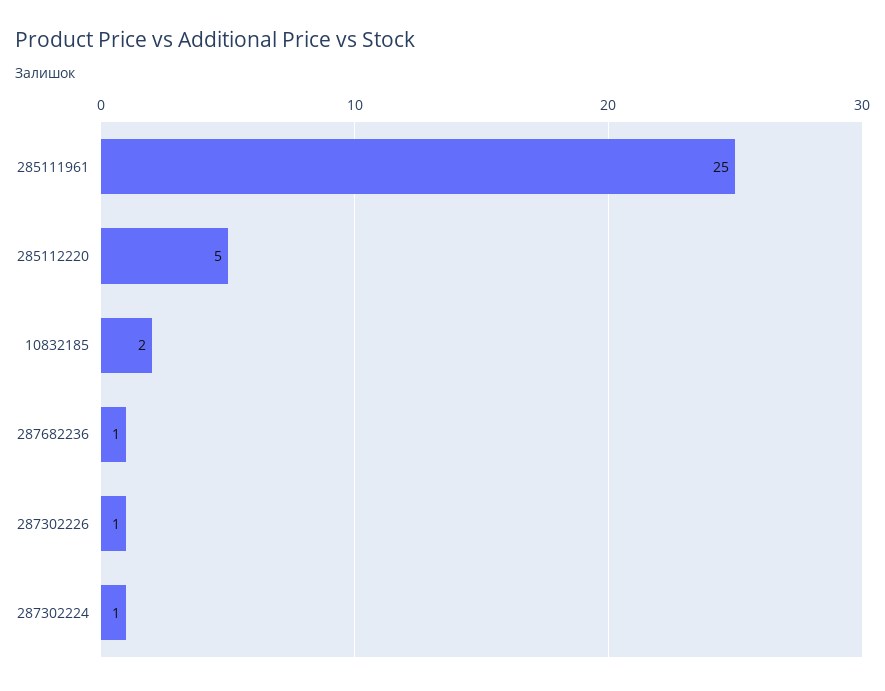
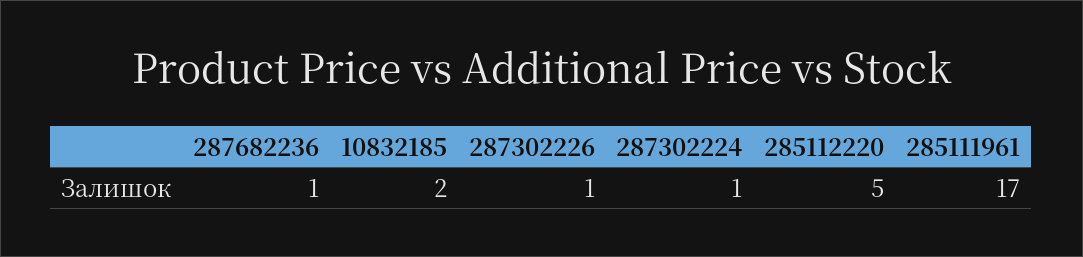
  {
-   "285111961": 25,
+   "285111961": 17,
    "285112220": 5,
    "10832185": 2,
    "287682236": 1,
    "287302226": 1,
    "287302224": 1
  }

